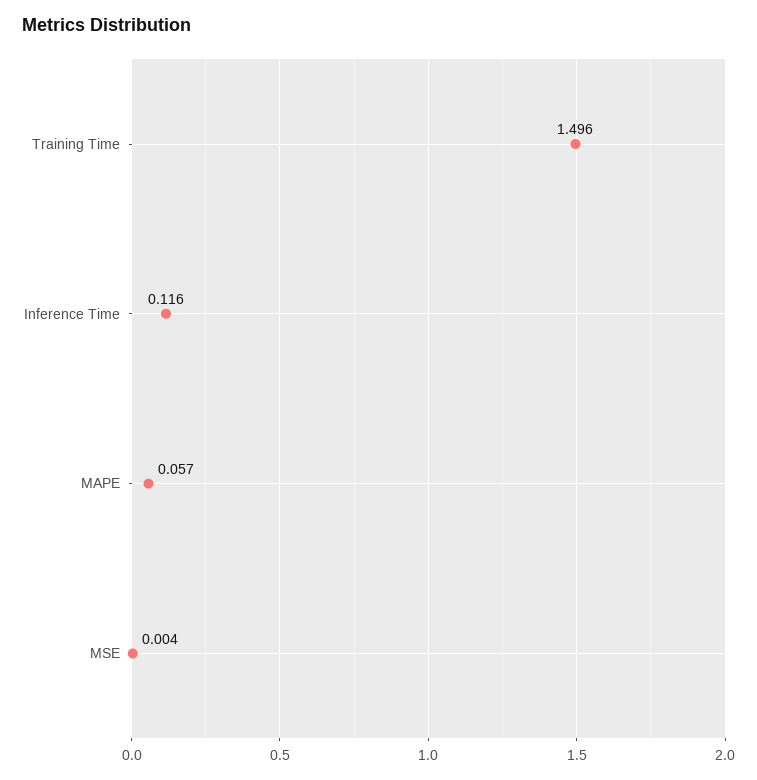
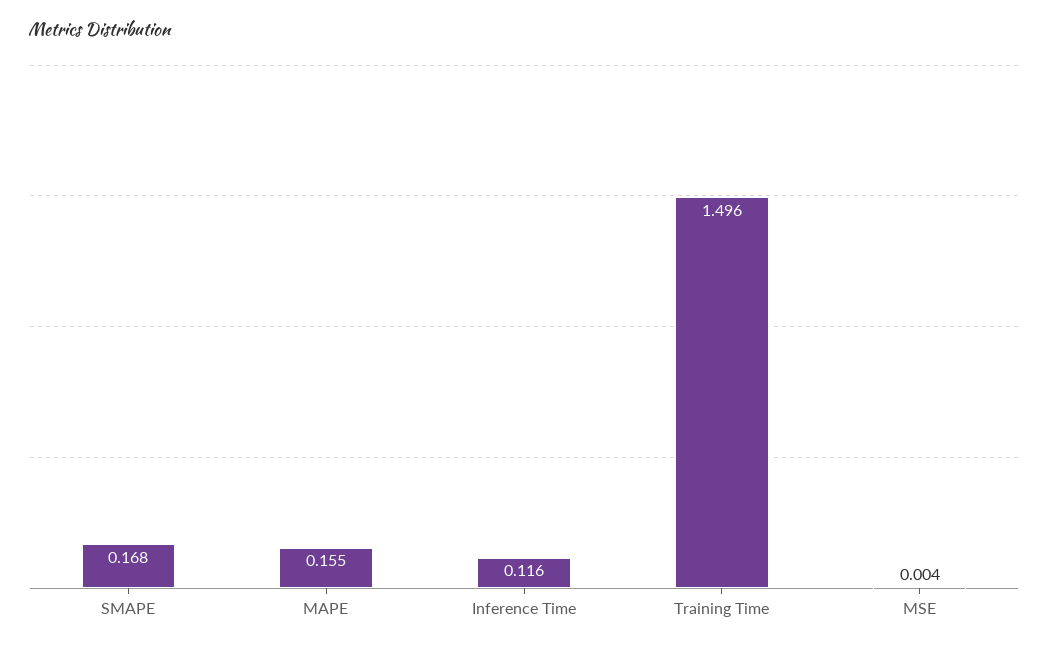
  {
    "Training Time": 1.496,
    "Inference Time": 0.116,
-   "MAPE": 0.057,
+   "MAPE": 0.155,
-   "MSE": 0.004
+   "MSE": 0.004,
+   "SMAPE": 0.168
  }

